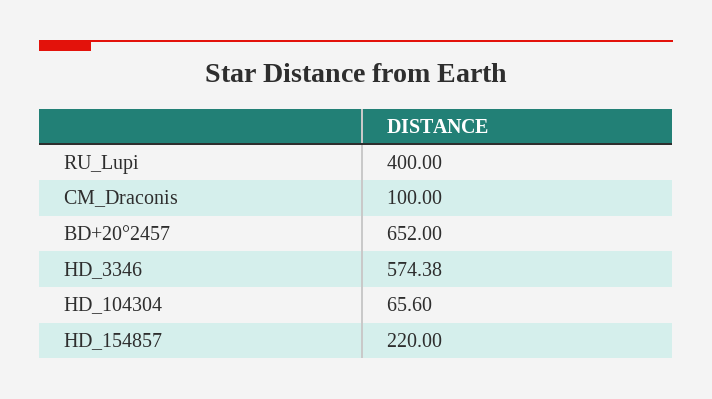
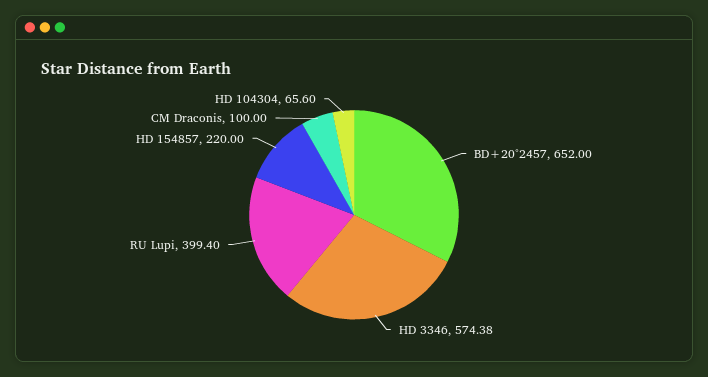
  {
-   "RU_Lupi": 400,
+   "RU_Lupi": 399.4,
    "CM_Draconis": 100,
    "BD+20°2457": 652,
    "HD_3346": 574.38,
    "HD_104304": 65.6,
    "HD_154857": 220
  }

